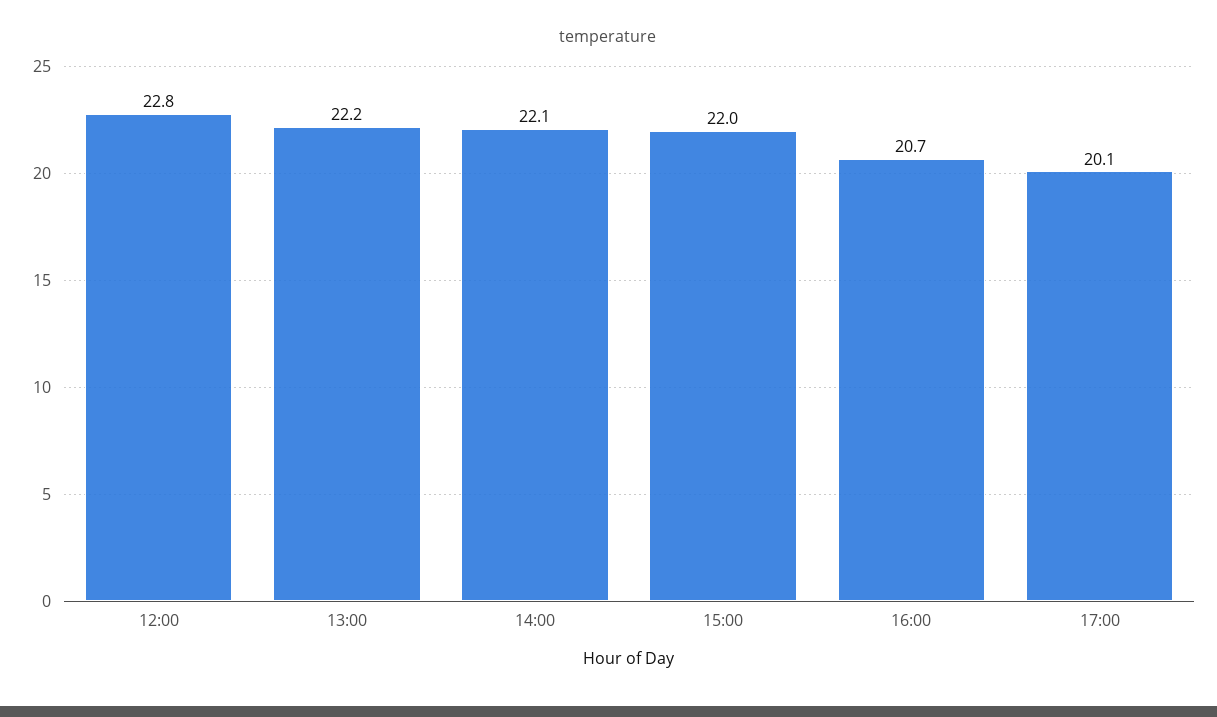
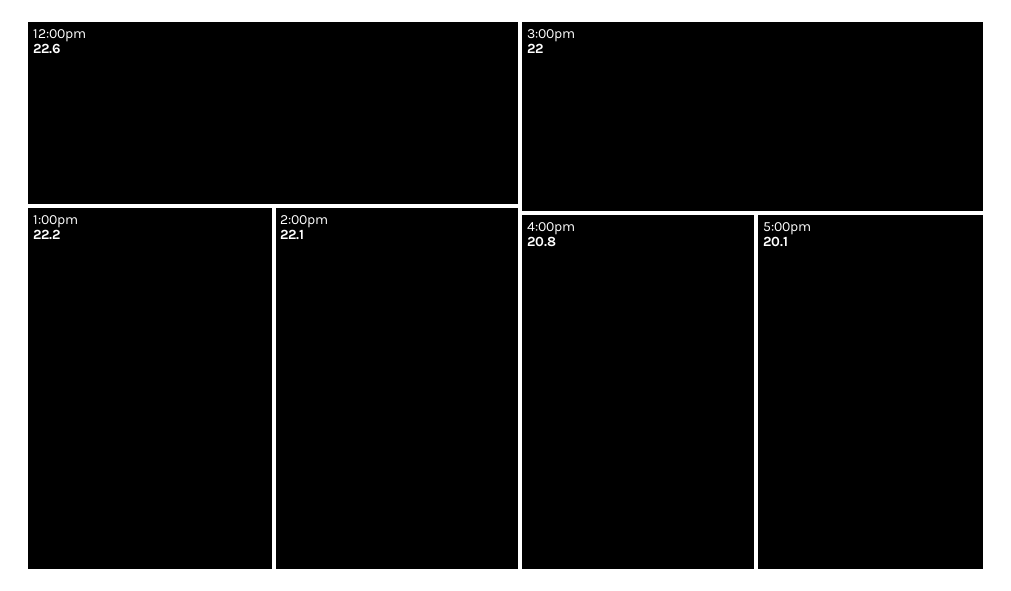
  {
-   "12:00": 22.8,
+   "12:00": 22.6,
    "13:00": 22.2,
    "14:00": 22.1,
    "15:00": 22,
-   "16:00": 20.7,
+   "16:00": 20.8,
    "17:00": 20.1
  }

